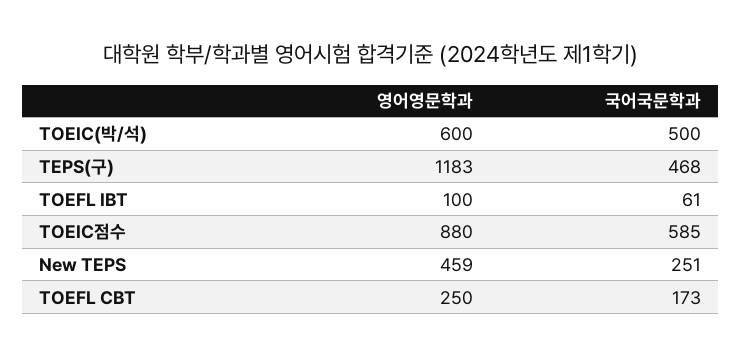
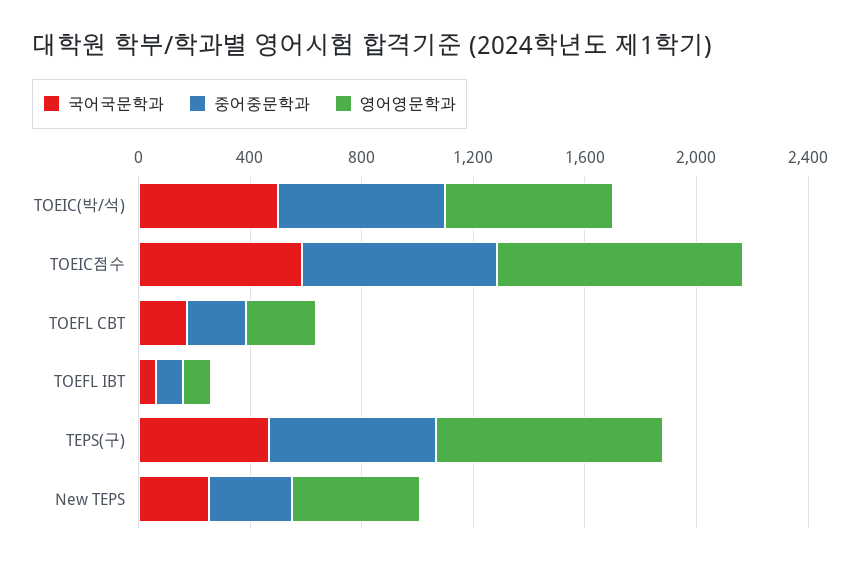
  {
    "영어영문학과": {
      "TOEIC(박/석)": 600,
-     "TEPS(구)": 1183,
+     "TEPS(구)": 800,
      "TOEFL IBT": 100,
      "TOEIC점수": 880,
      "New TEPS": 459,
      "TOEFL CBT": 250
    },
    "국어국문학과": {
      "TOEIC(박/석)": 500,
      "TEPS(구)": 468,
      "TOEFL IBT": 61,
      "TOEIC점수": 585,
      "New TEPS": 251,
      "TOEFL CBT": 173
-   }
+   },
+   "중어중문학과": {
+     "TOEIC(박/석)": 600,
+     "TOEIC점수": 700,
+     "TOEFL CBT": 200,
+     "TOEFL IBT": 100,
+     "TEPS(구)": 600,
+     "New TEPS": 300
+   }
  }

